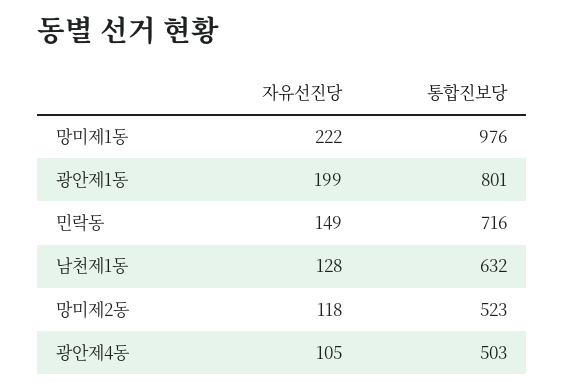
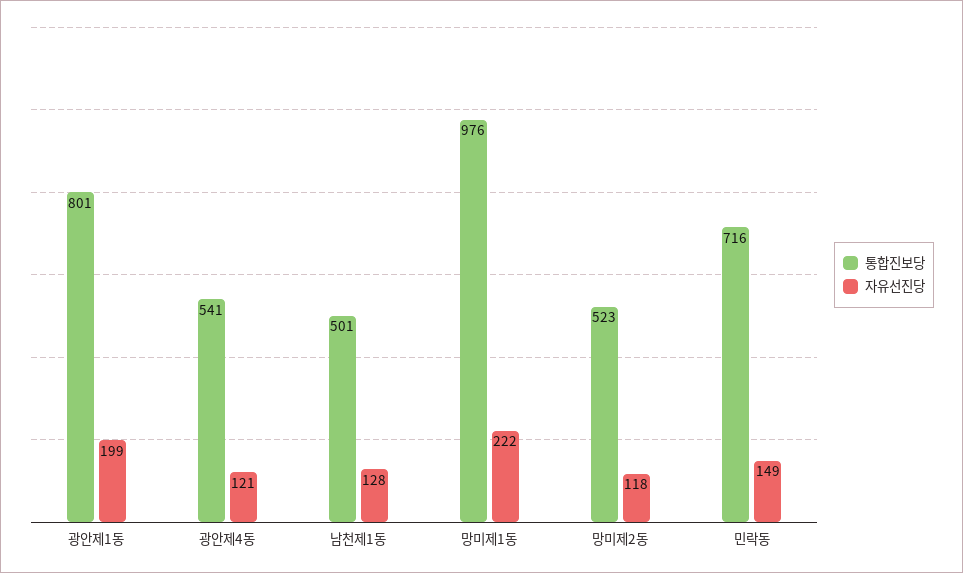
  {
    "자유선진당": {
      "망미제1동": 222,
      "광안제1동": 199,
      "민락동": 149,
      "남천제1동": 128,
      "망미제2동": 118,
-     "광안제4동": 105
+     "광안제4동": 121
    },
    "통합진보당": {
      "망미제1동": 976,
      "광안제1동": 801,
      "민락동": 716,
-     "남천제1동": 632,
+     "남천제1동": 501,
      "망미제2동": 523,
-     "광안제4동": 503
+     "광안제4동": 541
    }
  }

